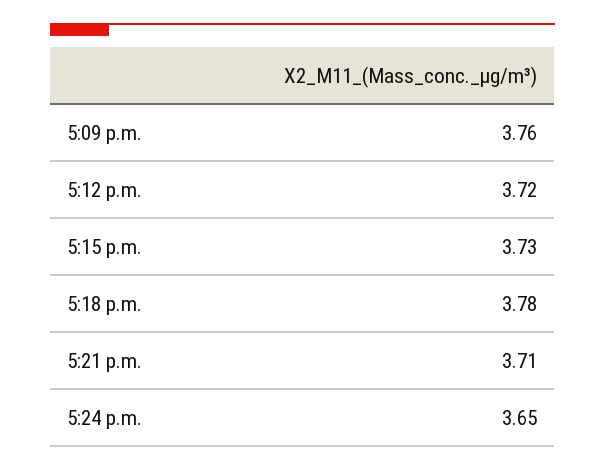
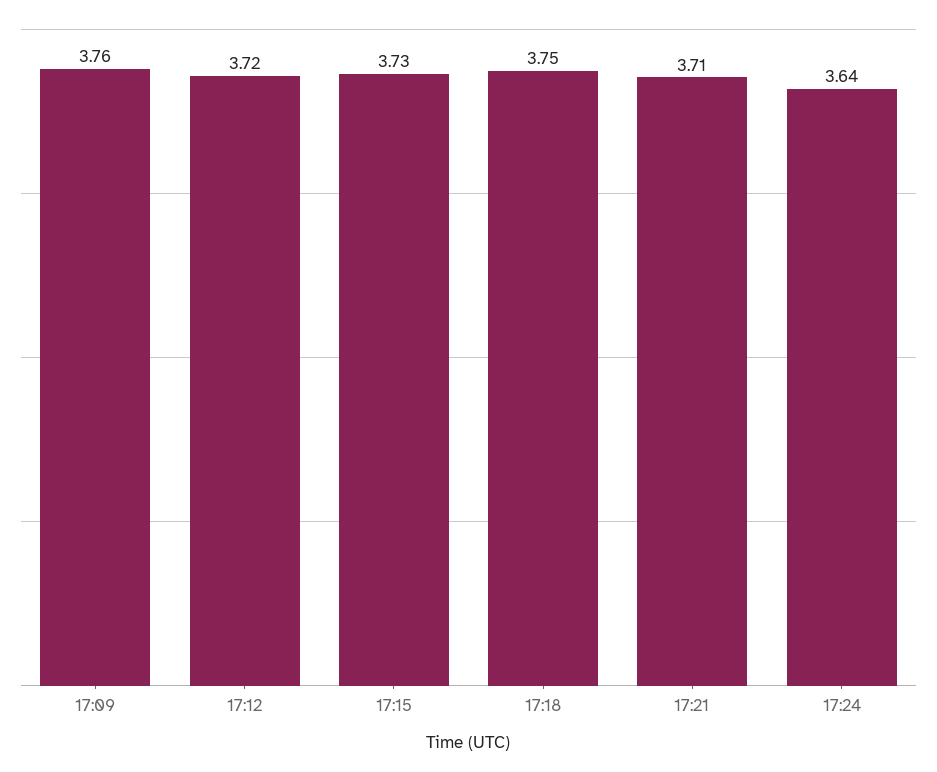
  {
    "5:09 p.m.": 3.76,
    "5:12 p.m.": 3.72,
    "5:15 p.m.": 3.73,
-   "5:18 p.m.": 3.78,
+   "5:18 p.m.": 3.75,
    "5:21 p.m.": 3.71,
-   "5:24 p.m.": 3.65
+   "5:24 p.m.": 3.64
  }

